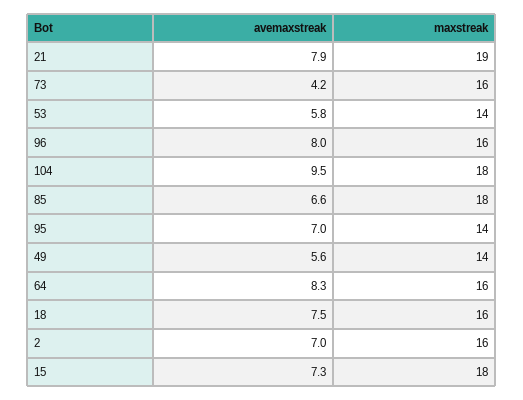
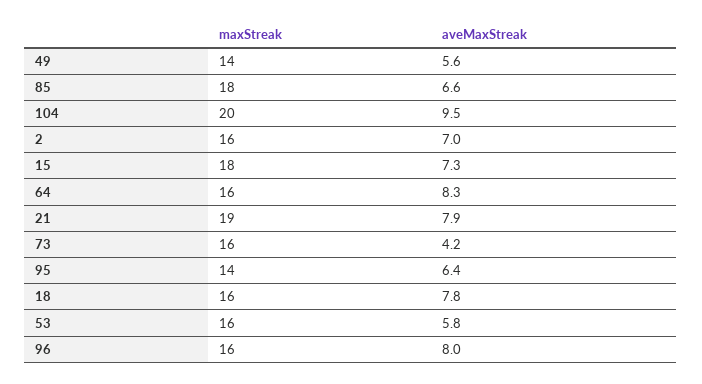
  {
    "avemaxstreak": {
      "21": 7.9,
      "73": 4.2,
      "53": 5.8,
      "96": 8,
      "104": 9.5,
      "85": 6.6,
-     "95": 7,
+     "95": 6.4,
      "49": 5.6,
      "64": 8.3,
-     "18": 7.5,
+     "18": 7.8,
      "2": 7,
      "15": 7.3
    },
    "maxstreak": {
      "21": 19,
      "73": 16,
-     "53": 14,
+     "53": 16,
      "96": 16,
-     "104": 18,
+     "104": 20,
      "85": 18,
      "95": 14,
      "49": 14,
      "64": 16,
      "18": 16,
      "2": 16,
      "15": 18
    }
  }

